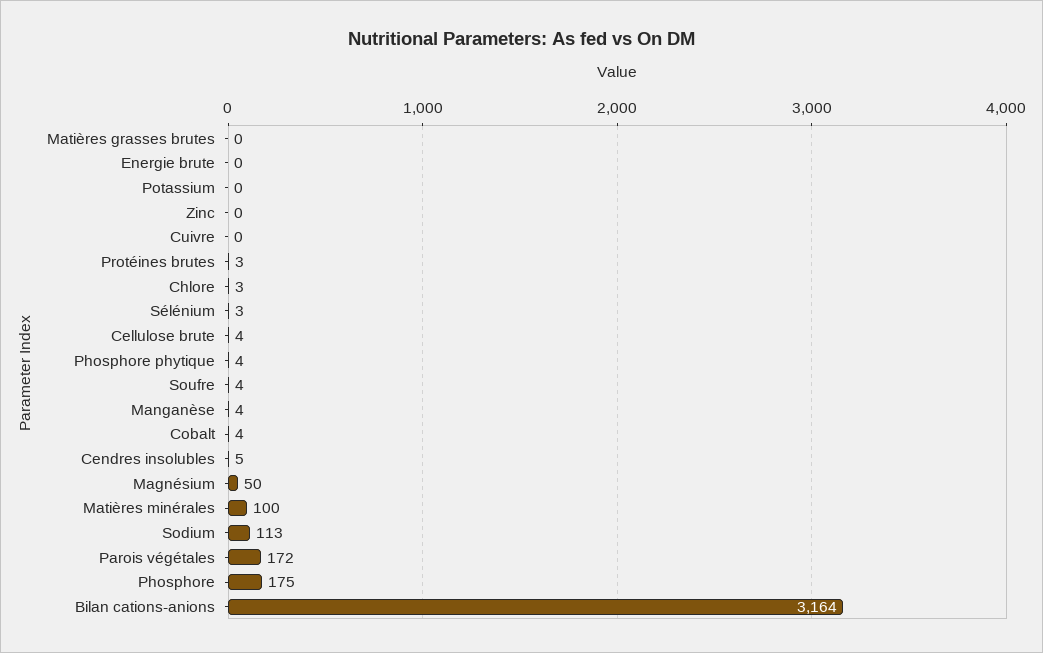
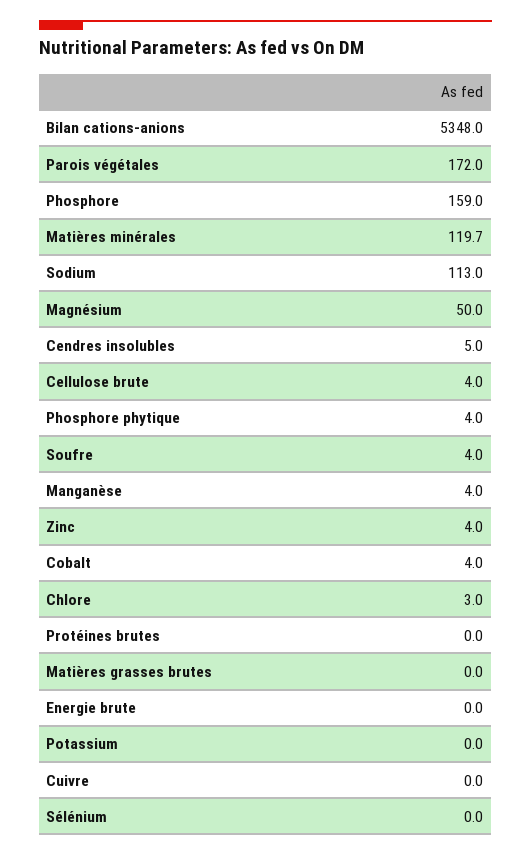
  {
    "Matières grasses brutes": 0,
    "Energie brute": 0,
    "Potassium": 0,
-   "Zinc": 0,
+   "Zinc": 4,
    "Cuivre": 0,
-   "Protéines brutes": 3,
+   "Protéines brutes": 0,
    "Chlore": 3,
-   "Sélénium": 3,
+   "Sélénium": 0,
    "Cellulose brute": 4,
    "Phosphore phytique": 4,
    "Soufre": 4,
    "Manganèse": 4,
    "Cobalt": 4,
    "Cendres insolubles": 5,
    "Magnésium": 50,
-   "Matières minérales": 100,
+   "Matières minérales": 119.7,
    "Sodium": 113,
    "Parois végétales": 172,
-   "Phosphore": 175,
+   "Phosphore": 159,
-   "Bilan cations-anions": 3164
+   "Bilan cations-anions": 5348
  }

